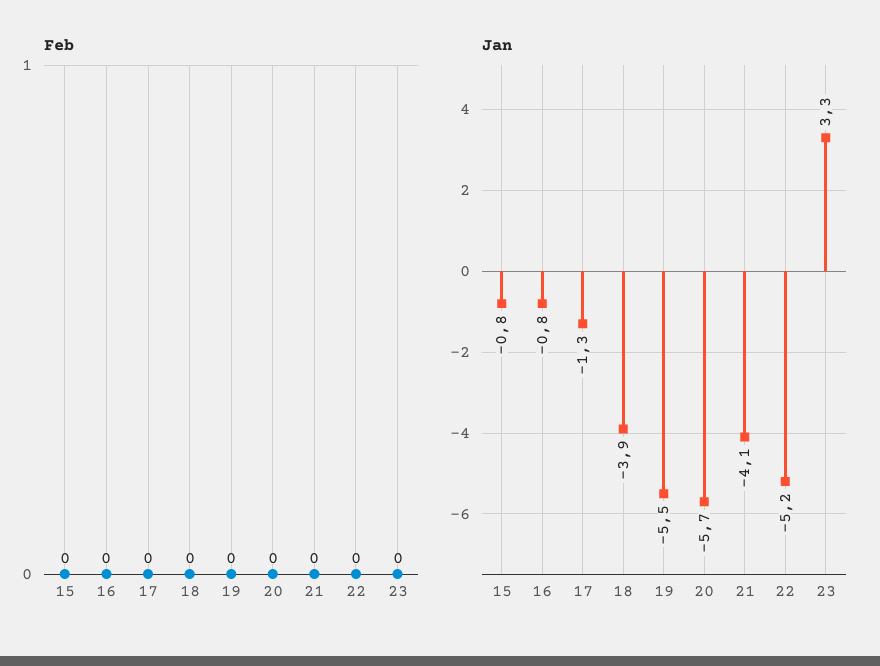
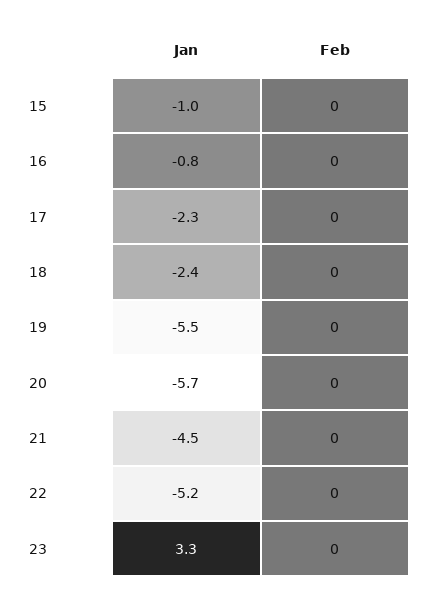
  {
    "Feb": {
      "15": 0,
      "16": 0,
      "17": 0,
      "18": 0,
      "19": 0,
      "20": 0,
      "21": 0,
      "22": 0,
      "23": 0
    },
    "Jan": {
-     "15": -0.8,
+     "15": -1,
      "16": -0.8,
-     "17": -1.3,
+     "17": -2.3,
-     "18": -3.9,
+     "18": -2.4,
      "19": -5.5,
      "20": -5.7,
-     "21": -4.1,
+     "21": -4.5,
      "22": -5.2,
      "23": 3.3
    }
  }

